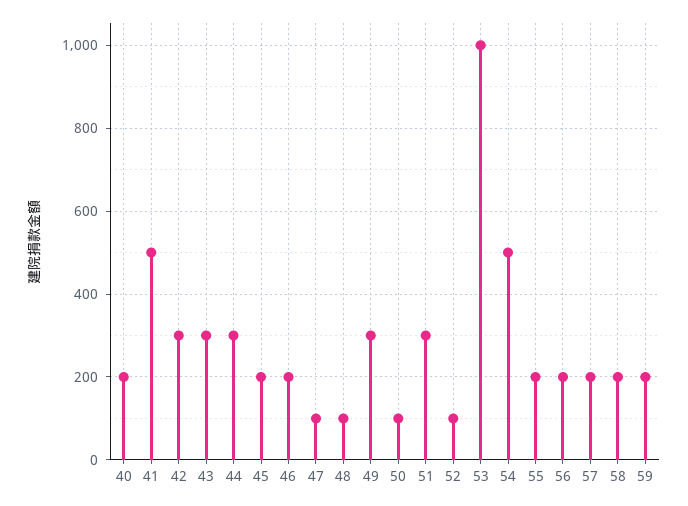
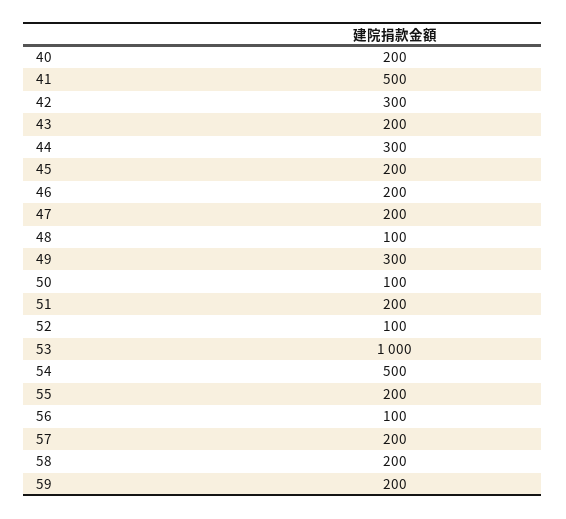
  {
    "40": 200,
    "41": 500,
    "42": 300,
-   "43": 300,
+   "43": 200,
    "44": 300,
    "45": 200,
    "46": 200,
-   "47": 100,
+   "47": 200,
    "48": 100,
    "49": 300,
    "50": 100,
-   "51": 300,
+   "51": 200,
    "52": 100,
    "53": 1000,
    "54": 500,
    "55": 200,
-   "56": 200,
+   "56": 100,
    "57": 200,
    "58": 200,
    "59": 200
  }

